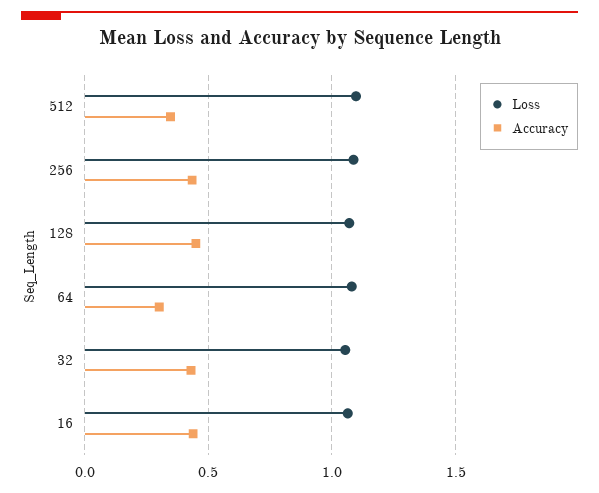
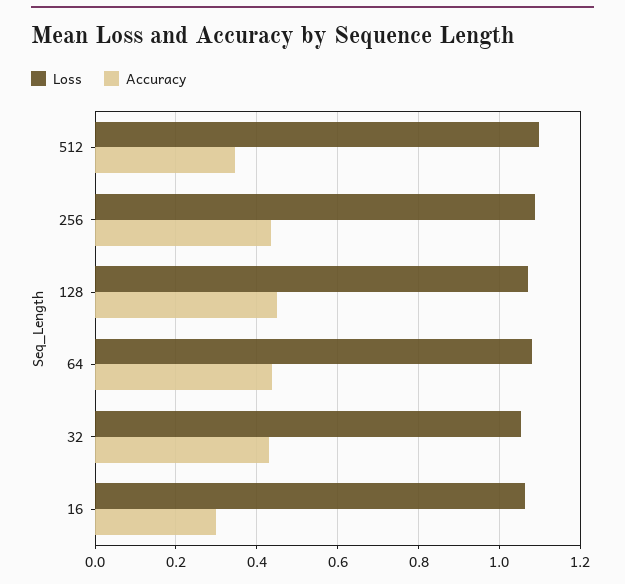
  {
    "Loss": {
      "512": 1.1,
      "256": 1.08,
      "128": 1.06,
      "64": 1.08,
      "32": 1.06,
      "16": 1.06
    },
    "Accuracy": {
      "512": 0.34,
      "256": 0.44,
      "128": 0.44,
-     "64": 0.3,
+     "64": 0.44,
      "32": 0.42,
-     "16": 0.45
+     "16": 0.3
    }
  }

